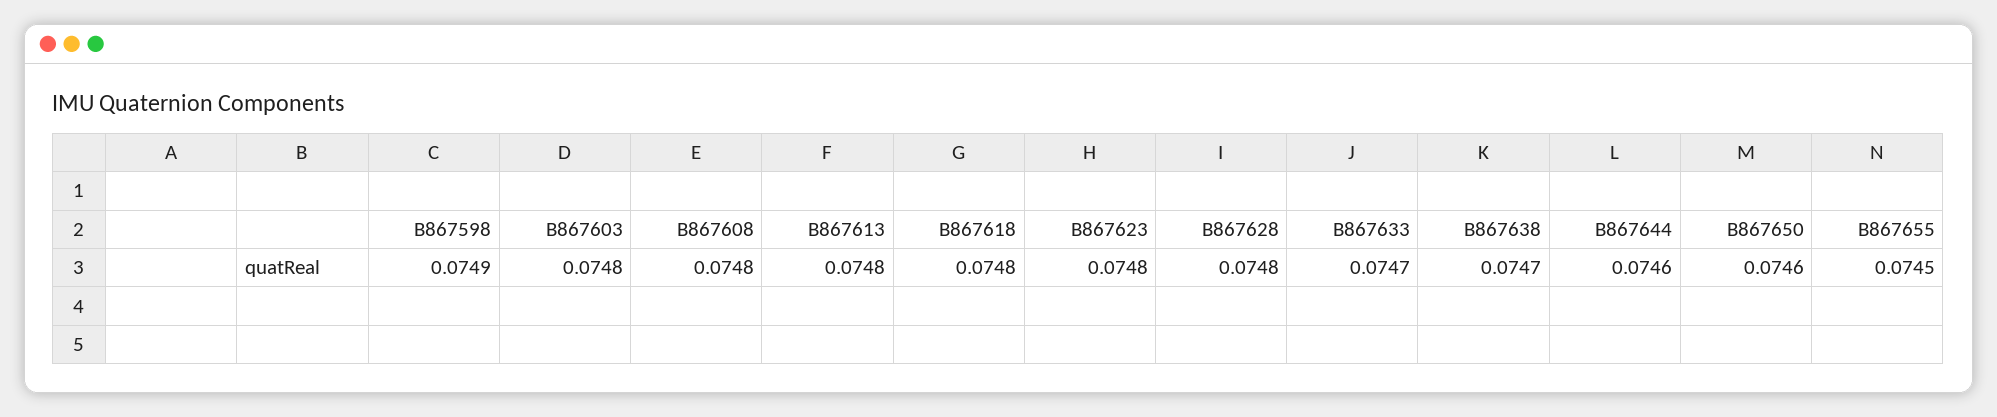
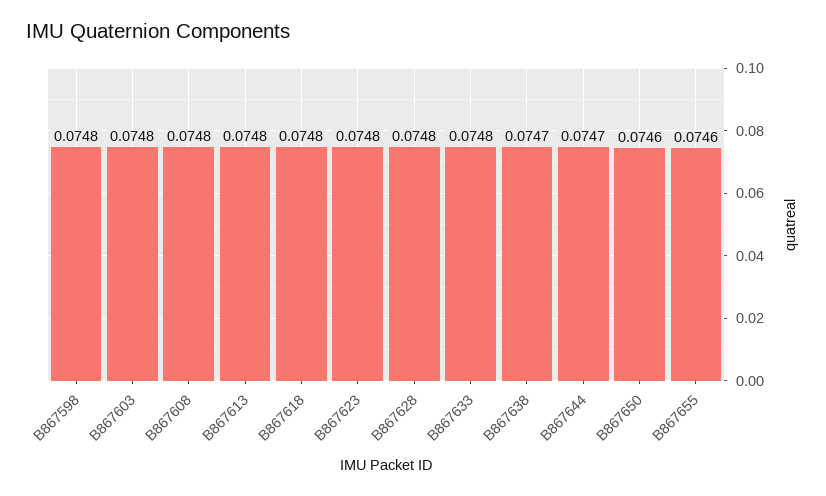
  {
-   "B867598": 0.0749,
+   "B867598": 0.0748,
    "B867603": 0.0748,
    "B867608": 0.0748,
    "B867613": 0.0748,
    "B867618": 0.0748,
    "B867623": 0.0748,
    "B867628": 0.0748,
-   "B867633": 0.0747,
+   "B867633": 0.0748,
    "B867638": 0.0747,
-   "B867644": 0.0746,
+   "B867644": 0.0747,
    "B867650": 0.0746,
-   "B867655": 0.0745
+   "B867655": 0.0746
  }

